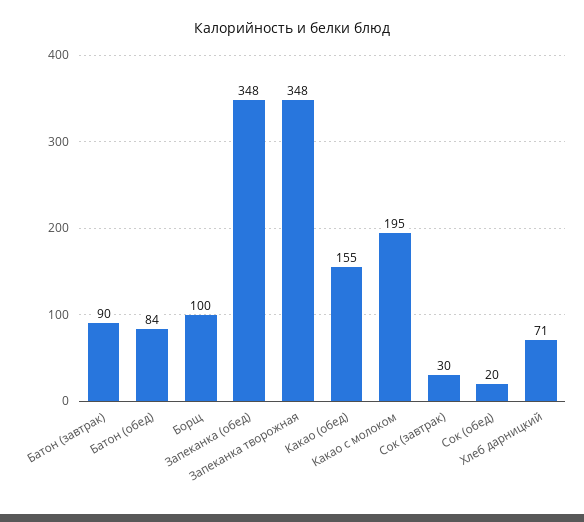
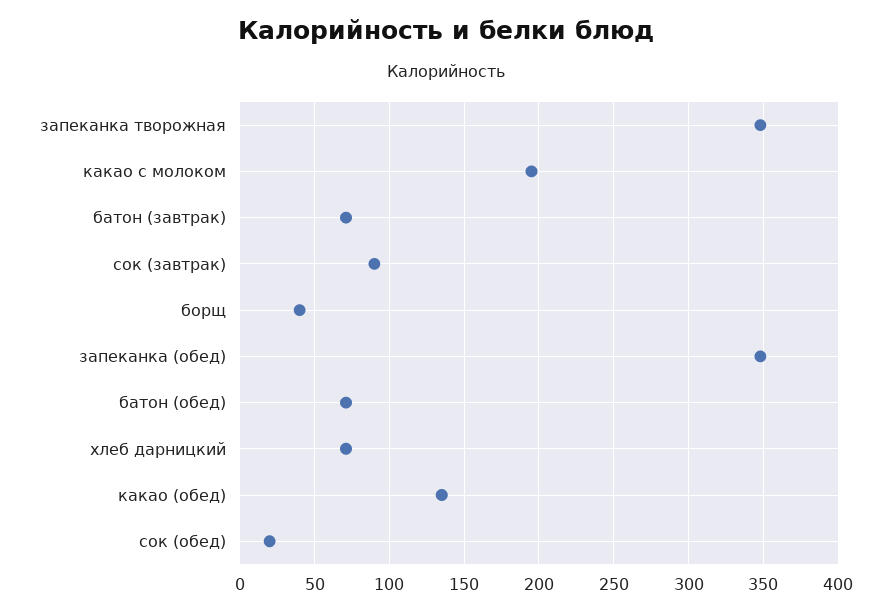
  {
-   "Батон (завтрак)": 90,
+   "Батон (завтрак)": 70,
-   "Батон (обед)": 84,
+   "Батон (обед)": 70,
-   "Борщ": 100,
+   "Борщ": 40,
    "Запеканка (обед)": 348,
    "Запеканка творожная": 348,
-   "Какао (обед)": 155,
+   "Какао (обед)": 135,
    "Какао с молоком": 195,
-   "Сок (завтрак)": 30,
+   "Сок (завтрак)": 90,
    "Сок (обед)": 20,
    "Хлеб дарницкий": 71
  }

